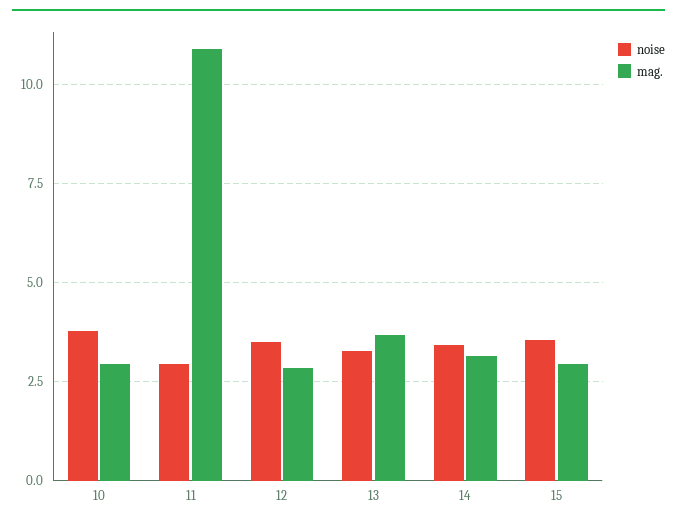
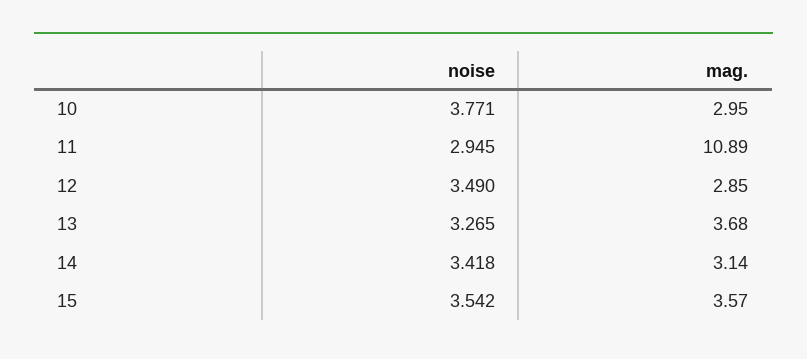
  {
    "noise": {
      "10": 3.771,
      "11": 2.945,
      "12": 3.49,
      "13": 3.265,
      "14": 3.418,
      "15": 3.542
    },
    "mag.": {
      "10": 2.95,
      "11": 10.89,
      "12": 2.85,
      "13": 3.68,
      "14": 3.14,
-     "15": 3
+     "15": 3.57
    }
  }

